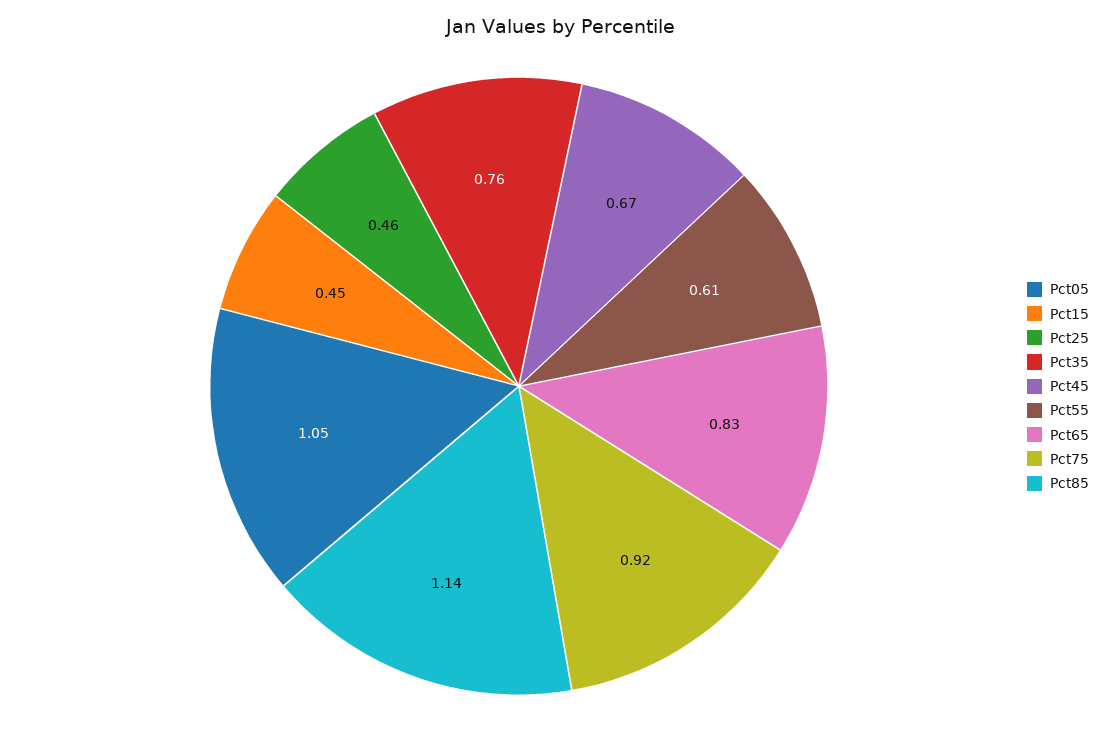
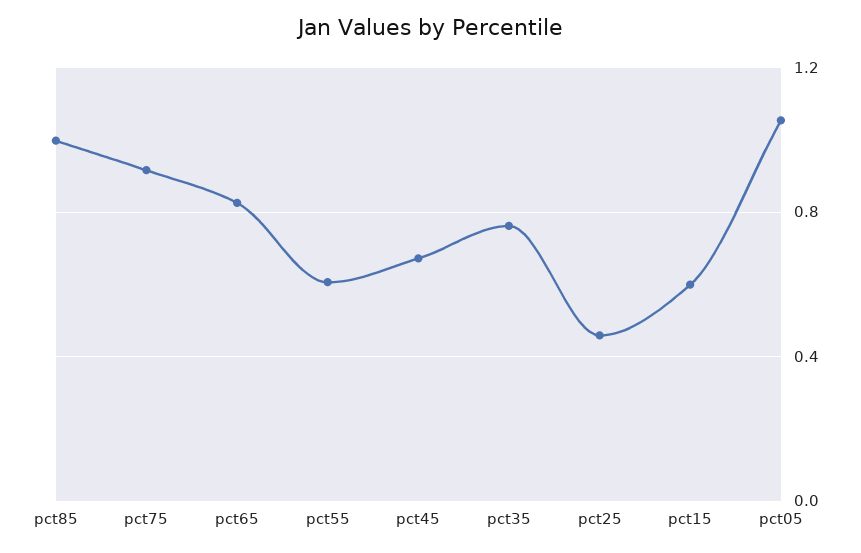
  {
    "Pct05": 1.05,
-   "Pct15": 0.45,
+   "Pct15": 0.6,
    "Pct25": 0.46,
    "Pct35": 0.76,
    "Pct45": 0.67,
    "Pct55": 0.61,
    "Pct65": 0.83,
    "Pct75": 0.92,
-   "Pct85": 1.14
+   "Pct85": 1
  }

